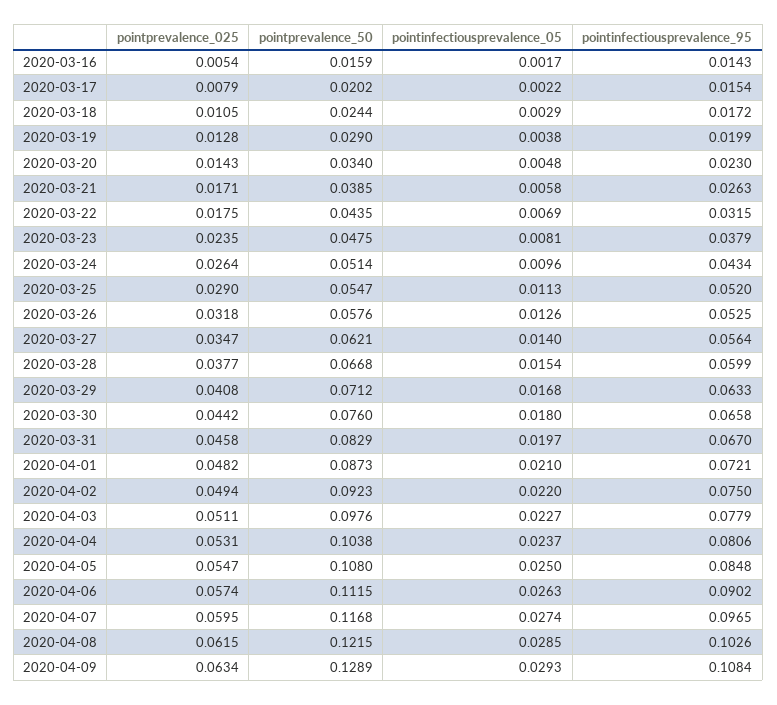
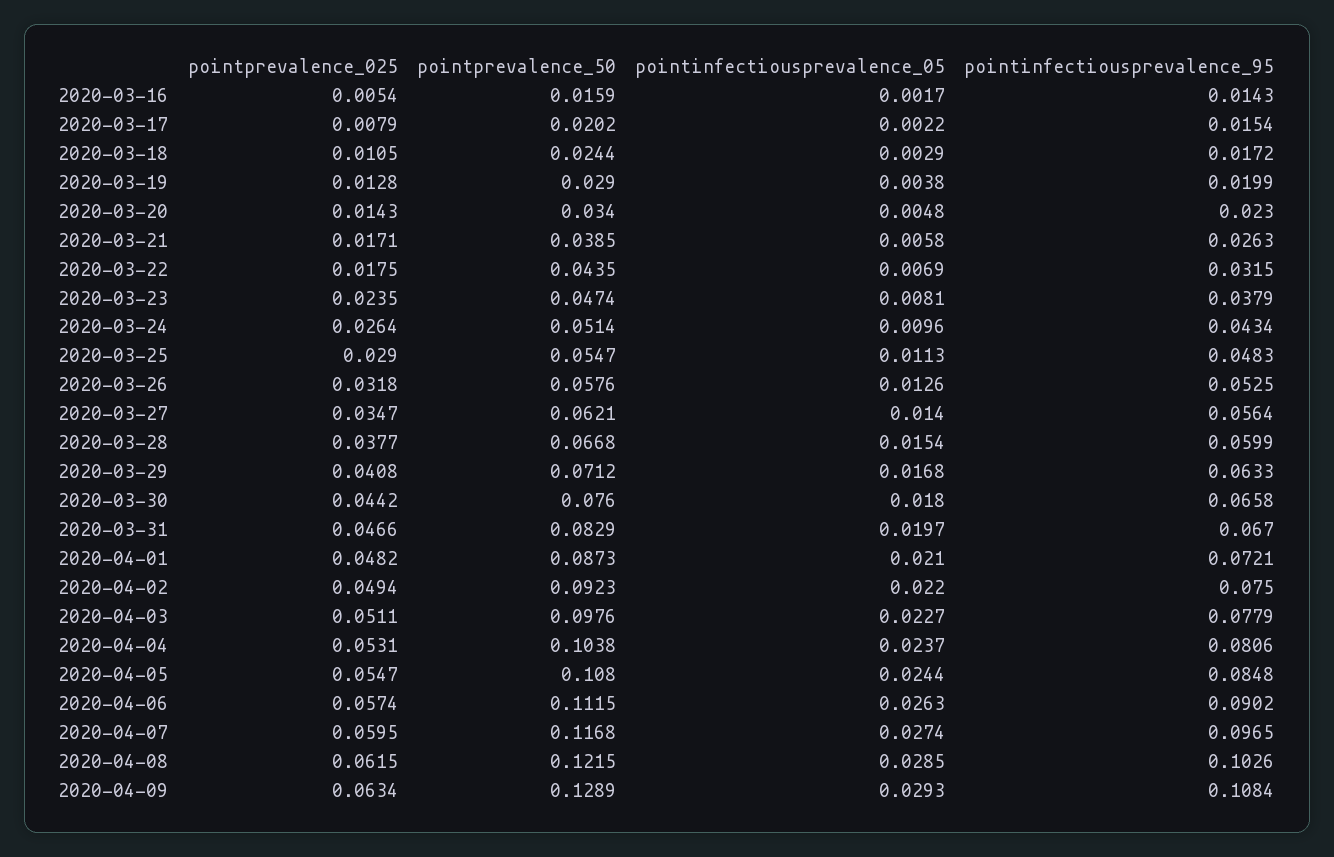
  {
    "pointprevalence_025": {
      "2020-03-16": 0.0054,
      "2020-03-17": 0.0079,
      "2020-03-18": 0.0105,
      "2020-03-19": 0.0128,
      "2020-03-20": 0.0143,
      "2020-03-21": 0.0171,
      "2020-03-22": 0.0175,
      "2020-03-23": 0.0235,
      "2020-03-24": 0.0264,
      "2020-03-25": 0.029,
      "2020-03-26": 0.0318,
      "2020-03-27": 0.0347,
      "2020-03-28": 0.0377,
      "2020-03-29": 0.0408,
      "2020-03-30": 0.0442,
-     "2020-03-31": 0.0458,
+     "2020-03-31": 0.0466,
      "2020-04-01": 0.0482,
      "2020-04-02": 0.0494,
      "2020-04-03": 0.0511,
      "2020-04-04": 0.0531,
      "2020-04-05": 0.0547,
      "2020-04-06": 0.0574,
      "2020-04-07": 0.0595,
      "2020-04-08": 0.0615,
      "2020-04-09": 0.0634
    },
    "pointprevalence_50": {
      "2020-03-16": 0.0159,
      "2020-03-17": 0.0202,
      "2020-03-18": 0.0244,
      "2020-03-19": 0.029,
      "2020-03-20": 0.034,
      "2020-03-21": 0.0385,
      "2020-03-22": 0.0435,
-     "2020-03-23": 0.0475,
+     "2020-03-23": 0.0474,
      "2020-03-24": 0.0514,
      "2020-03-25": 0.0547,
      "2020-03-26": 0.0576,
      "2020-03-27": 0.0621,
      "2020-03-28": 0.0668,
      "2020-03-29": 0.0712,
      "2020-03-30": 0.076,
      "2020-03-31": 0.0829,
      "2020-04-01": 0.0873,
      "2020-04-02": 0.0923,
      "2020-04-03": 0.0976,
      "2020-04-04": 0.1038,
      "2020-04-05": 0.108,
      "2020-04-06": 0.1115,
      "2020-04-07": 0.1168,
      "2020-04-08": 0.1215,
      "2020-04-09": 0.1289
    },
    "pointinfectiousprevalence_05": {
      "2020-03-16": 0.0017,
      "2020-03-17": 0.0022,
      "2020-03-18": 0.0029,
      "2020-03-19": 0.0038,
      "2020-03-20": 0.0048,
      "2020-03-21": 0.0058,
      "2020-03-22": 0.0069,
      "2020-03-23": 0.0081,
      "2020-03-24": 0.0096,
      "2020-03-25": 0.0113,
      "2020-03-26": 0.0126,
      "2020-03-27": 0.014,
      "2020-03-28": 0.0154,
      "2020-03-29": 0.0168,
      "2020-03-30": 0.018,
      "2020-03-31": 0.0197,
      "2020-04-01": 0.021,
      "2020-04-02": 0.022,
      "2020-04-03": 0.0227,
      "2020-04-04": 0.0237,
-     "2020-04-05": 0.025,
+     "2020-04-05": 0.0244,
      "2020-04-06": 0.0263,
      "2020-04-07": 0.0274,
      "2020-04-08": 0.0285,
      "2020-04-09": 0.0293
    },
    "pointinfectiousprevalence_95": {
      "2020-03-16": 0.0143,
      "2020-03-17": 0.0154,
      "2020-03-18": 0.0172,
      "2020-03-19": 0.0199,
      "2020-03-20": 0.023,
      "2020-03-21": 0.0263,
      "2020-03-22": 0.0315,
      "2020-03-23": 0.0379,
      "2020-03-24": 0.0434,
-     "2020-03-25": 0.052,
+     "2020-03-25": 0.0483,
      "2020-03-26": 0.0525,
      "2020-03-27": 0.0564,
      "2020-03-28": 0.0599,
      "2020-03-29": 0.0633,
      "2020-03-30": 0.0658,
      "2020-03-31": 0.067,
      "2020-04-01": 0.0721,
      "2020-04-02": 0.075,
      "2020-04-03": 0.0779,
      "2020-04-04": 0.0806,
      "2020-04-05": 0.0848,
      "2020-04-06": 0.0902,
      "2020-04-07": 0.0965,
      "2020-04-08": 0.1026,
      "2020-04-09": 0.1084
    }
  }

